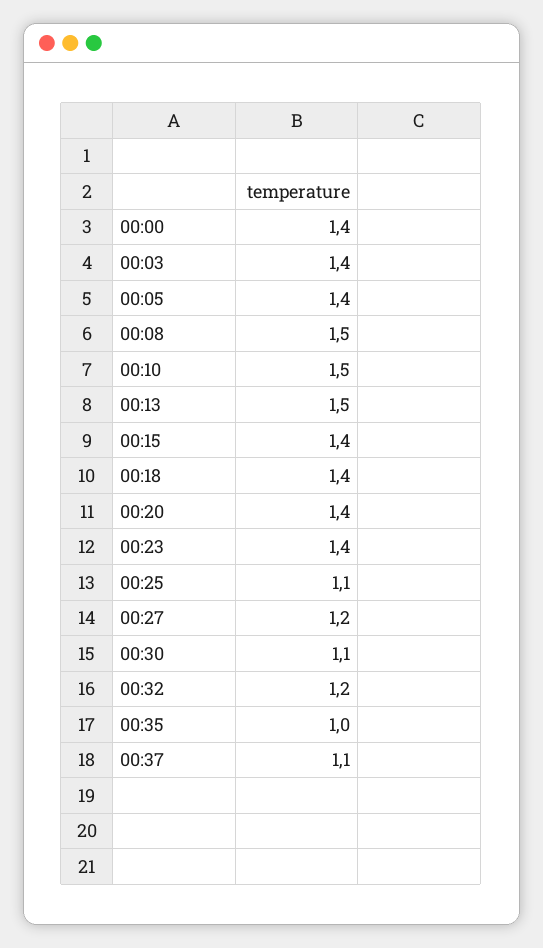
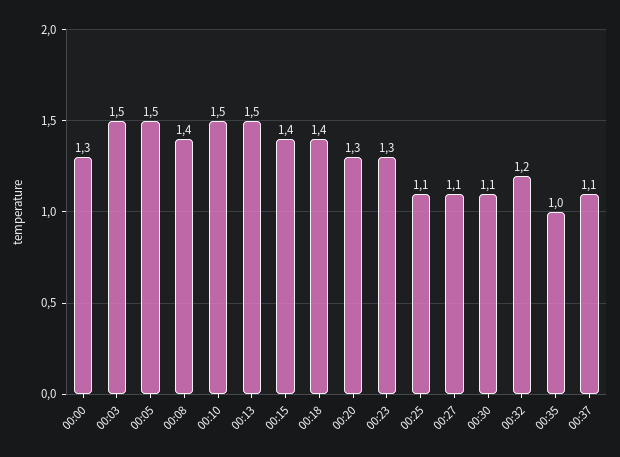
  {
-   "00:00": 1.4,
+   "00:00": 1.3,
-   "00:03": 1.4,
+   "00:03": 1.5,
-   "00:05": 1.4,
+   "00:05": 1.5,
-   "00:08": 1.5,
+   "00:08": 1.4,
    "00:10": 1.5,
    "00:13": 1.5,
    "00:15": 1.4,
    "00:18": 1.4,
-   "00:20": 1.4,
+   "00:20": 1.3,
-   "00:23": 1.4,
+   "00:23": 1.3,
    "00:25": 1.1,
-   "00:27": 1.2,
+   "00:27": 1.1,
    "00:30": 1.1,
    "00:32": 1.2,
    "00:35": 1,
    "00:37": 1.1
  }

